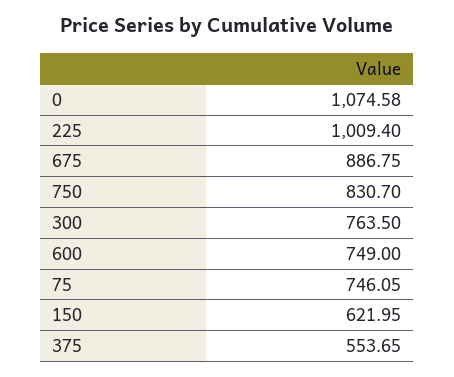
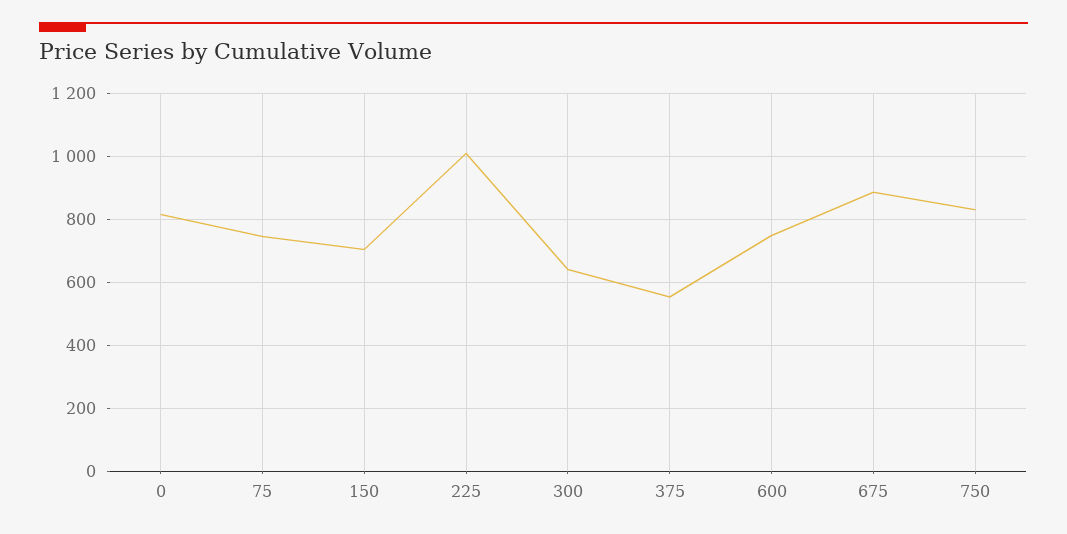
  {
-   "0": 1074.58,
+   "0": 820,
    "225": 1009.4,
    "675": 886.75,
    "750": 830.7,
-   "300": 763.5,
+   "300": 640,
    "600": 749,
    "75": 746.05,
-   "150": 621.95,
+   "150": 700,
    "375": 553.65
  }

